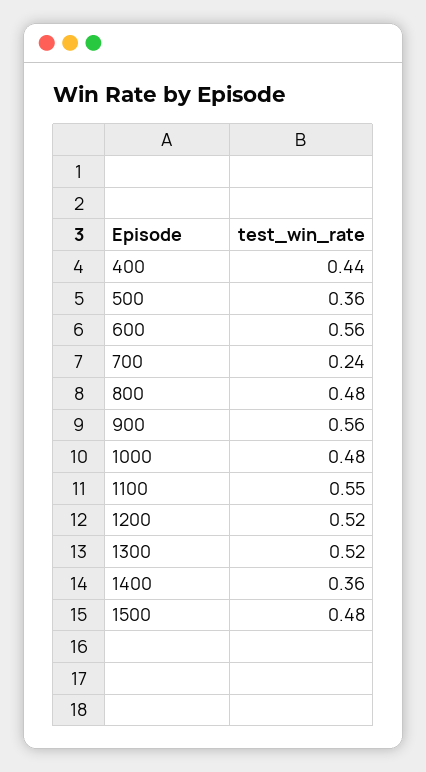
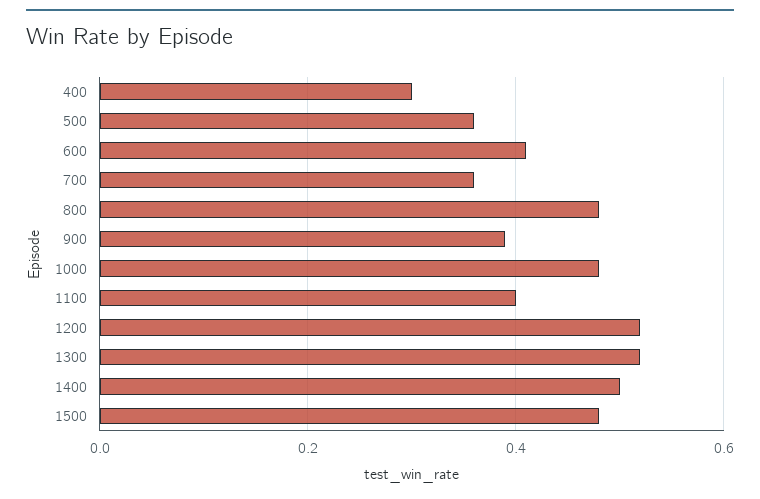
  {
-   "400": 0.44,
+   "400": 0.3,
    "500": 0.36,
-   "600": 0.56,
+   "600": 0.4,
-   "700": 0.24,
+   "700": 0.35,
    "800": 0.48,
-   "900": 0.56,
+   "900": 0.4,
    "1000": 0.48,
-   "1100": 0.55,
+   "1100": 0.4,
    "1200": 0.52,
    "1300": 0.52,
-   "1400": 0.36,
+   "1400": 0.5,
    "1500": 0.48
  }

